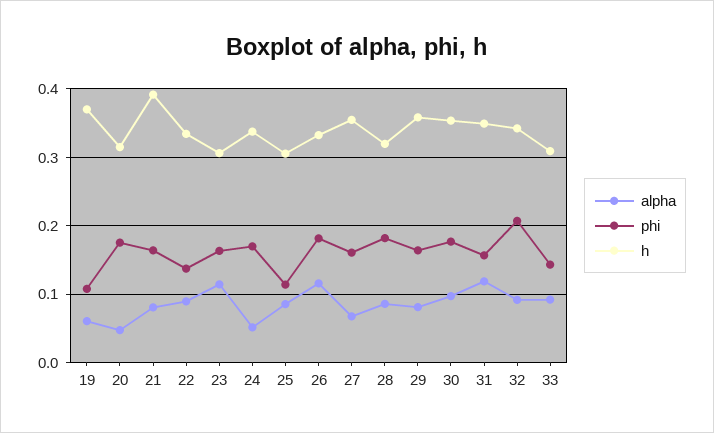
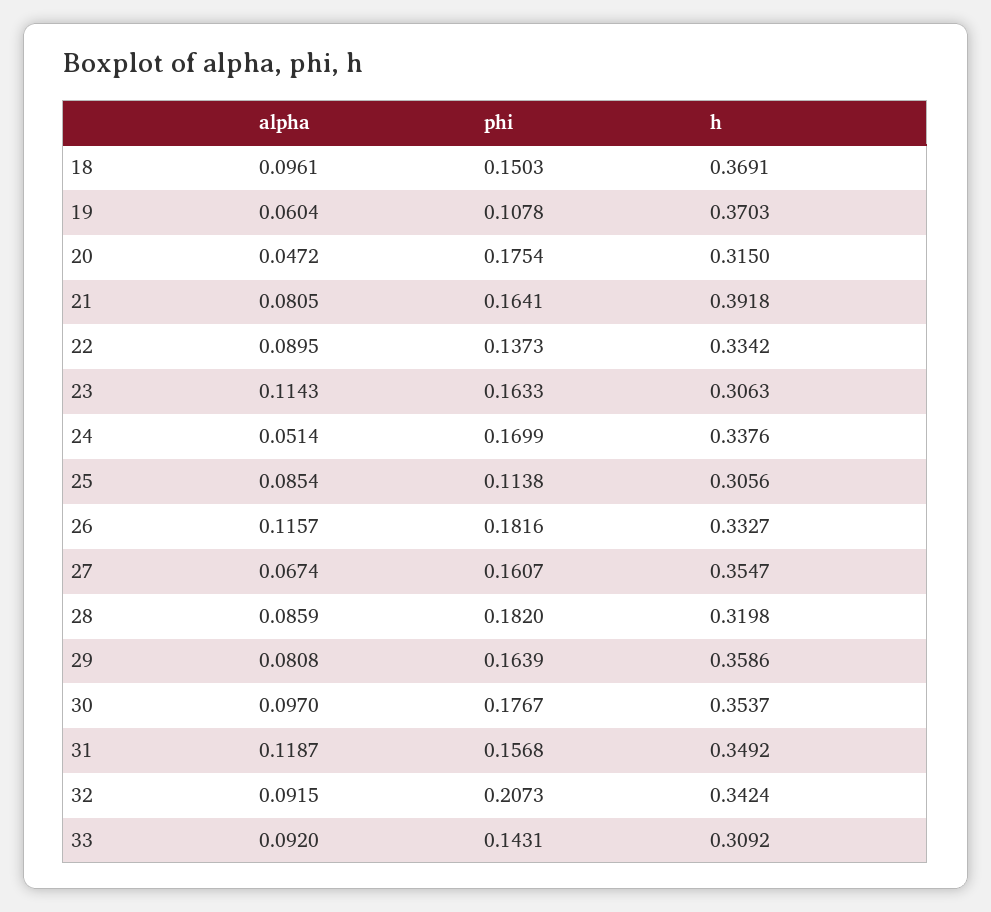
  {
    "alpha": {
      "19": 0.0604,
      "20": 0.0472,
      "21": 0.0805,
      "22": 0.0895,
      "23": 0.1143,
      "24": 0.0514,
      "25": 0.0854,
      "26": 0.1157,
      "27": 0.0674,
      "28": 0.0859,
      "29": 0.0808,
      "30": 0.097,
      "31": 0.1187,
      "32": 0.0915,
-     "33": 0.092
+     "33": 0.092,
+     "18": 0.0961
    },
    "phi": {
      "19": 0.1078,
      "20": 0.1754,
      "21": 0.1641,
      "22": 0.1373,
      "23": 0.1633,
      "24": 0.1699,
      "25": 0.1138,
      "26": 0.1816,
      "27": 0.1607,
      "28": 0.182,
      "29": 0.1639,
      "30": 0.1767,
      "31": 0.1568,
      "32": 0.2073,
-     "33": 0.1431
+     "33": 0.1431,
+     "18": 0.1503
    },
    "h": {
      "19": 0.3703,
      "20": 0.315,
      "21": 0.3918,
      "22": 0.3342,
      "23": 0.3063,
      "24": 0.3376,
      "25": 0.3056,
      "26": 0.3327,
      "27": 0.3547,
      "28": 0.3198,
      "29": 0.3586,
      "30": 0.3537,
      "31": 0.3492,
      "32": 0.3424,
-     "33": 0.3092
+     "33": 0.3092,
+     "18": 0.3691
    }
  }

